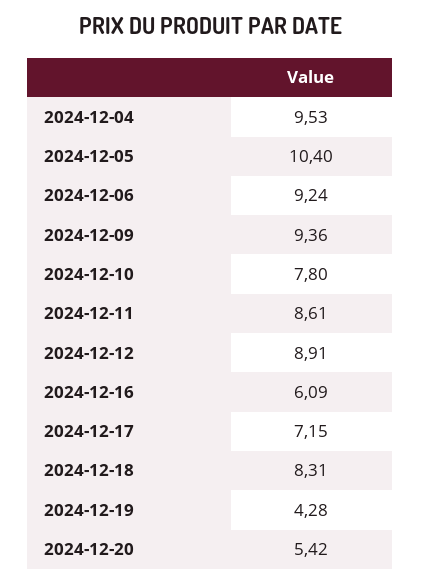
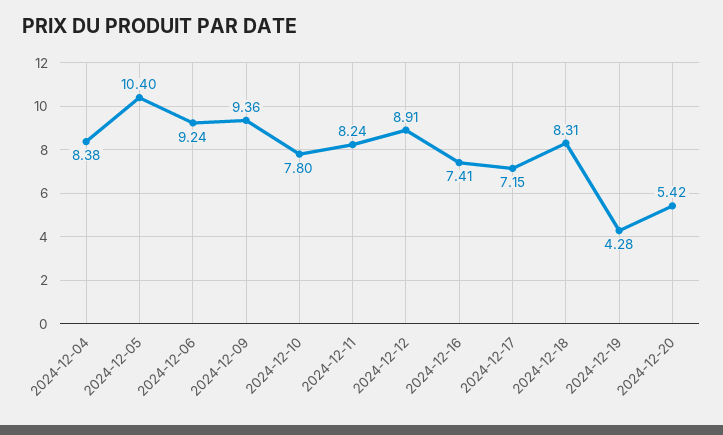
  {
-   "2024-12-04": 9.53,
+   "2024-12-04": 8.38,
    "2024-12-05": 10.4,
    "2024-12-06": 9.24,
    "2024-12-09": 9.36,
    "2024-12-10": 7.8,
-   "2024-12-11": 8.61,
+   "2024-12-11": 8.24,
    "2024-12-12": 8.91,
-   "2024-12-16": 6.09,
+   "2024-12-16": 7.41,
    "2024-12-17": 7.15,
    "2024-12-18": 8.31,
    "2024-12-19": 4.28,
    "2024-12-20": 5.42
  }

